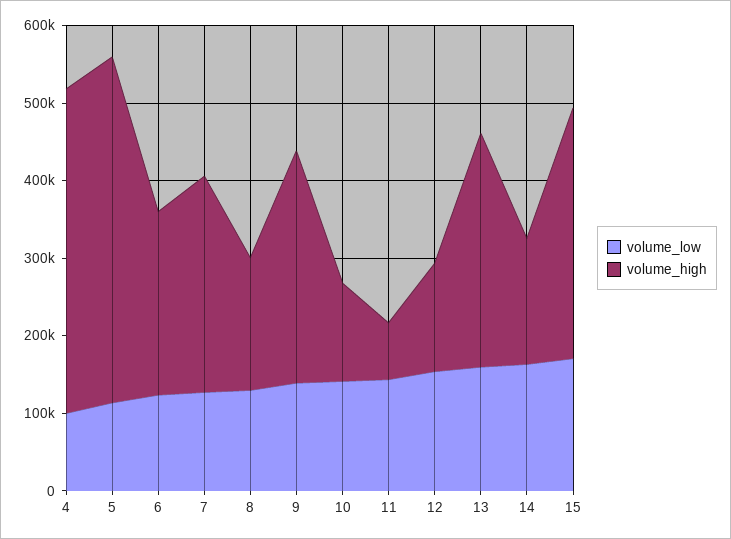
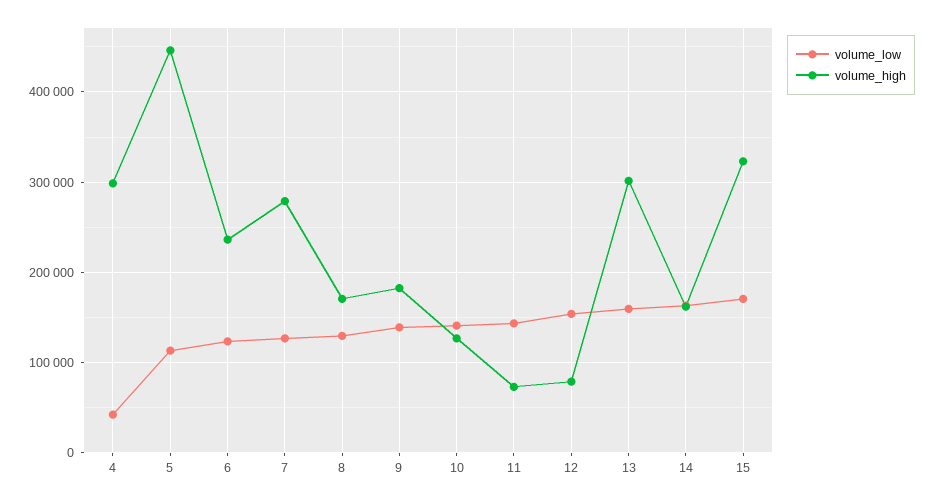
  {
    "volume_low": {
-     "4": 100000,
+     "4": 40000,
      "5": 110000,
      "6": 120000,
      "7": 130000,
      "8": 130000,
      "9": 140000,
      "10": 140000,
      "11": 140000,
      "12": 150000,
      "13": 160000,
      "14": 160000,
      "15": 170000
    },
    "volume_high": {
-     "4": 420000,
+     "4": 300000,
      "5": 450000,
      "6": 240000,
      "7": 280000,
      "8": 170000,
-     "9": 300000,
+     "9": 180000,
      "10": 130000,
      "11": 70000,
-     "12": 140000,
+     "12": 80000,
      "13": 300000,
      "14": 160000,
      "15": 320000
    }
  }

